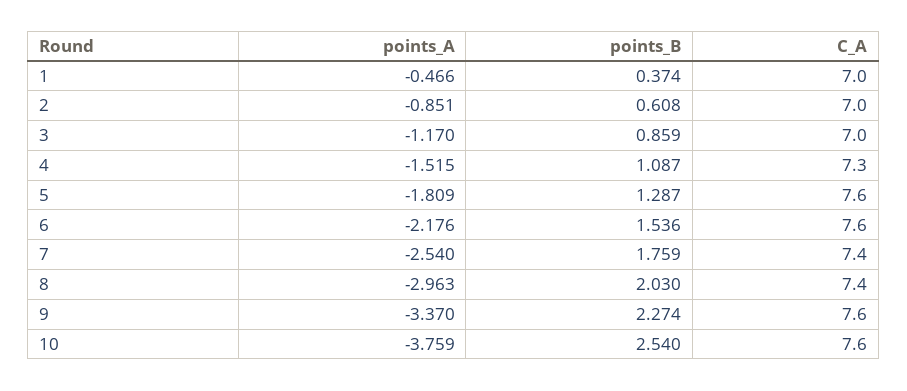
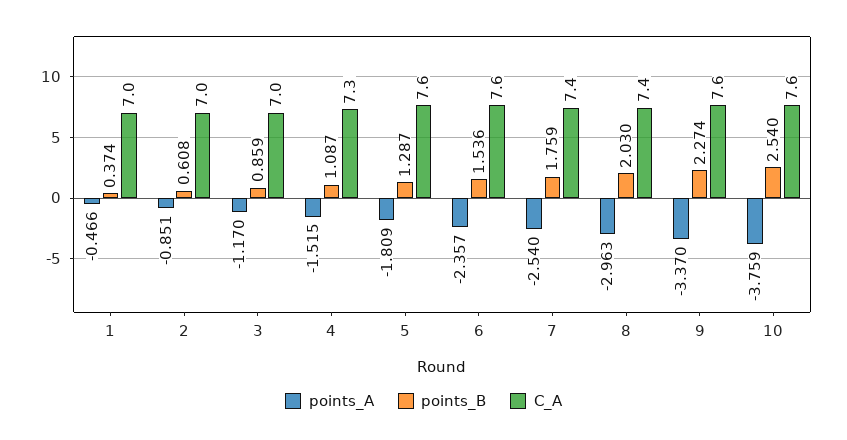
  {
    "points_A": {
      "1": -0.466,
      "2": -0.851,
      "3": -1.17,
      "4": -1.515,
      "5": -1.809,
-     "6": -2.176,
+     "6": -2.357,
      "7": -2.54,
      "8": -2.963,
      "9": -3.37,
      "10": -3.759
    },
    "points_B": {
      "1": 0.374,
      "2": 0.608,
      "3": 0.859,
      "4": 1.087,
      "5": 1.287,
      "6": 1.536,
      "7": 1.759,
      "8": 2.03,
      "9": 2.274,
      "10": 2.54
    },
    "C_A": {
      "1": 7,
      "2": 7,
      "3": 7,
      "4": 7.3,
      "5": 7.6,
      "6": 7.6,
      "7": 7.4,
      "8": 7.4,
      "9": 7.6,
      "10": 7.6
    }
  }

